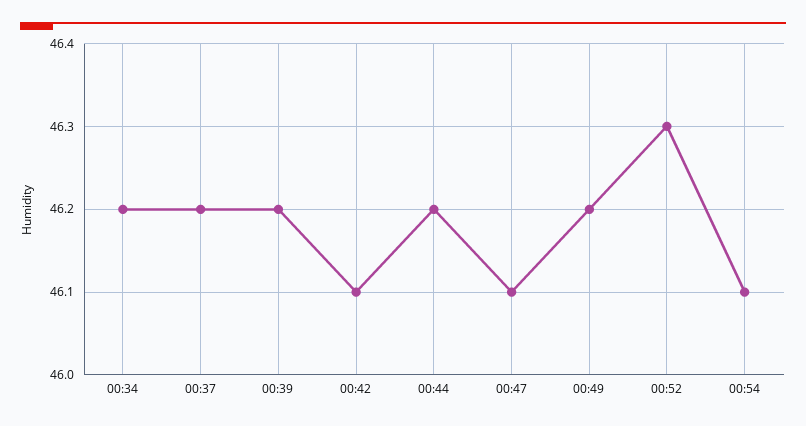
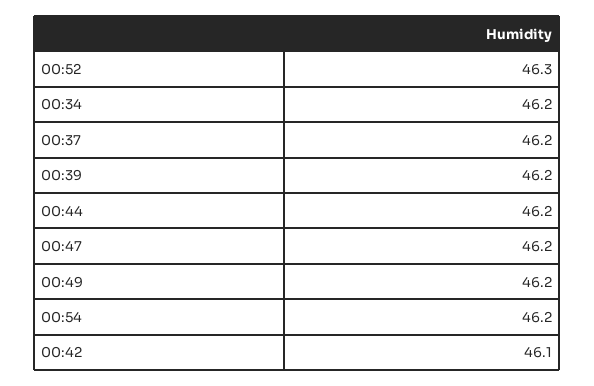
  {
    "00:34": 46.2,
    "00:37": 46.2,
    "00:39": 46.2,
    "00:42": 46.1,
    "00:44": 46.2,
-   "00:47": 46.1,
+   "00:47": 46.2,
    "00:49": 46.2,
    "00:52": 46.3,
-   "00:54": 46.1
+   "00:54": 46.2
  }

